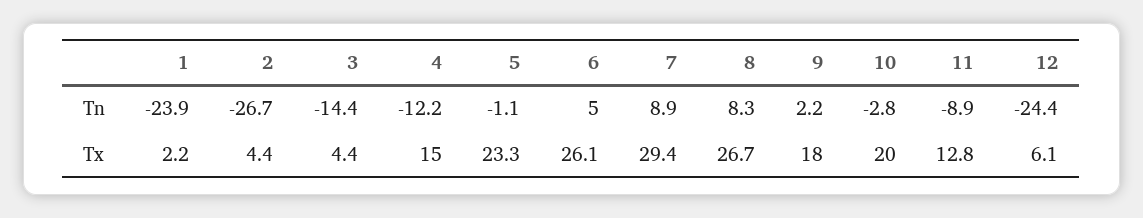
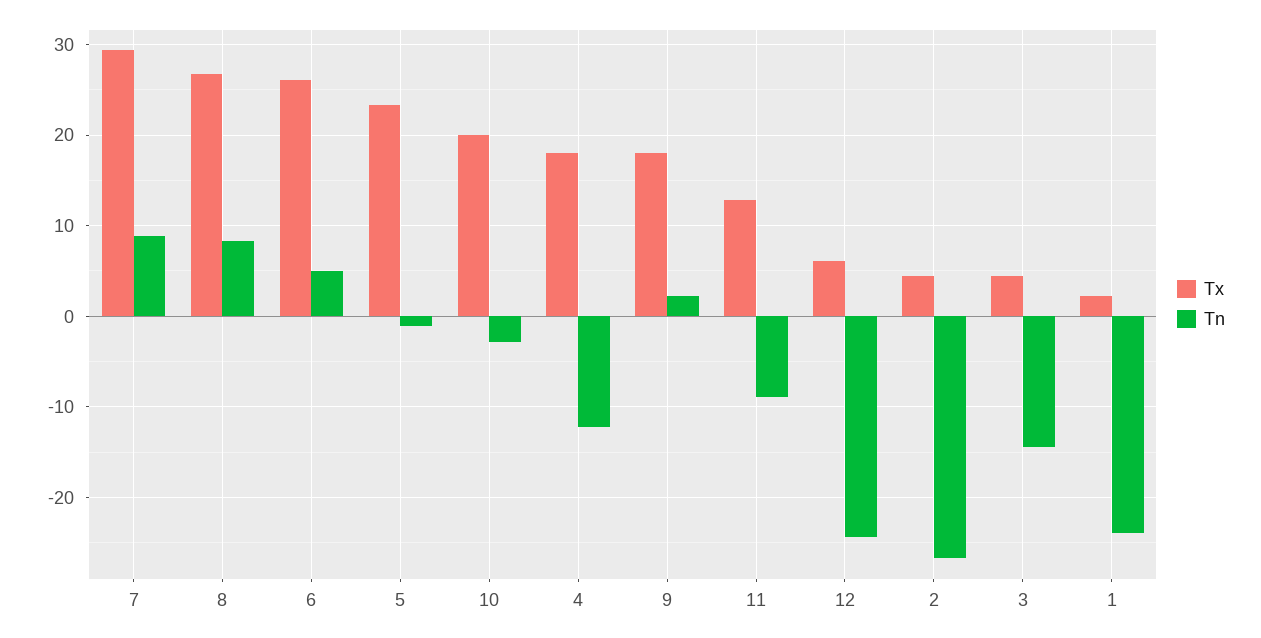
  {
    "Tn": {
      "1": -23.9,
      "2": -26.7,
      "3": -14.4,
      "4": -12.2,
      "5": -1.1,
      "6": 5,
      "7": 8.9,
      "8": 8.3,
      "9": 2.2,
      "10": -2.8,
      "11": -8.9,
      "12": -24.4
    },
    "Tx": {
      "1": 2.2,
      "2": 4.4,
      "3": 4.4,
-     "4": 15,
+     "4": 18,
      "5": 23.3,
      "6": 26.1,
      "7": 29.4,
      "8": 26.7,
      "9": 18,
      "10": 20,
      "11": 12.8,
      "12": 6.1
    }
  }

